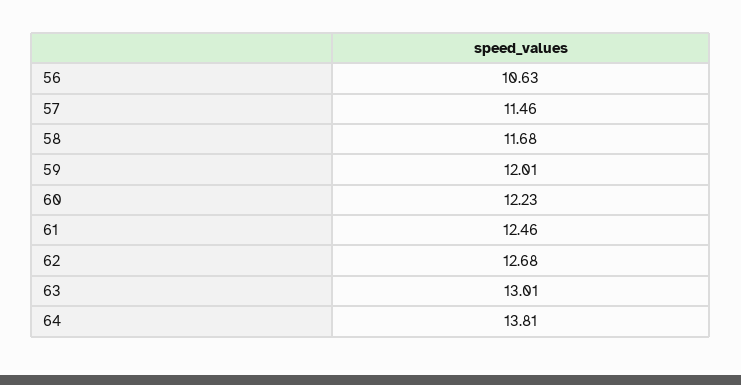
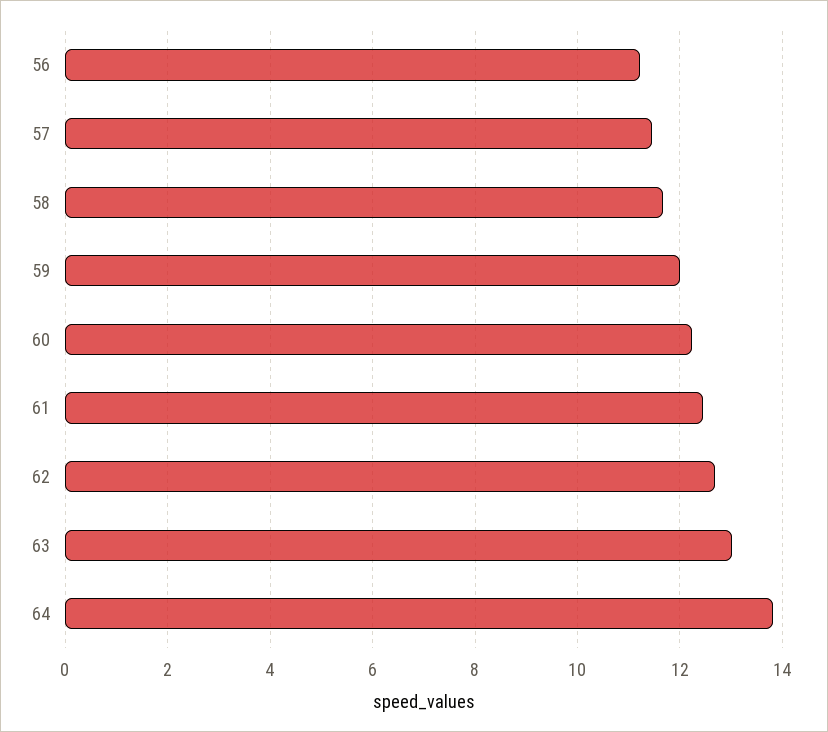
  {
-   "56": 10.63,
+   "56": 11.2,
    "57": 11.46,
    "58": 11.68,
    "59": 12.01,
    "60": 12.23,
    "61": 12.46,
    "62": 12.68,
    "63": 13.01,
    "64": 13.81
  }

